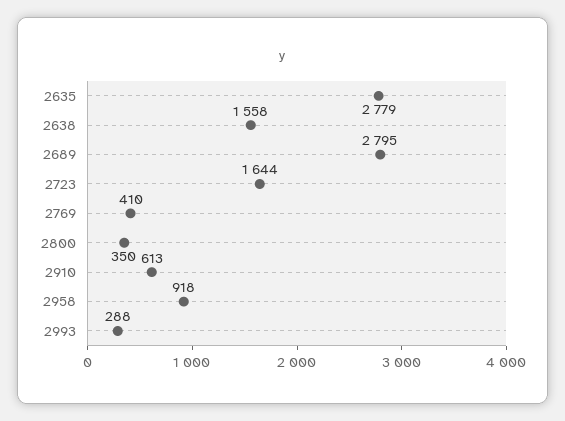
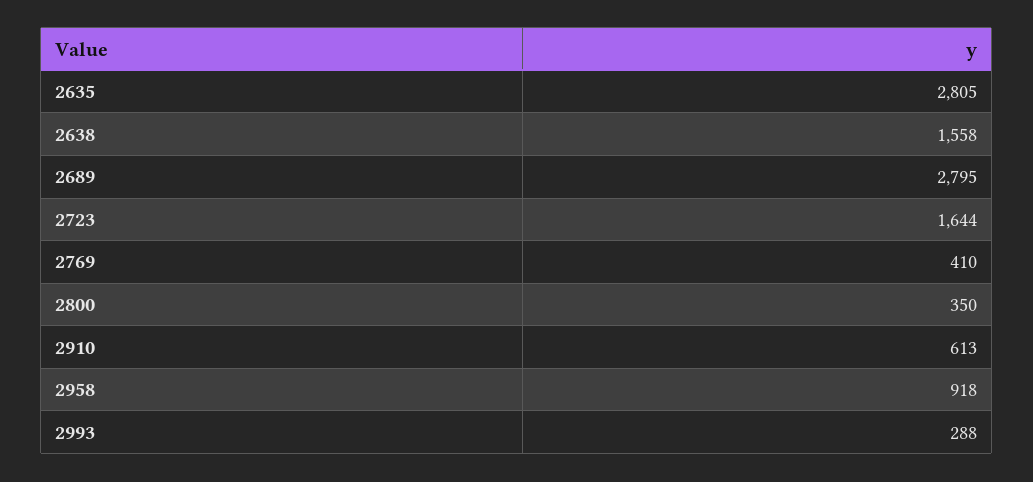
  {
-   "2635": 2779,
+   "2635": 2805,
    "2638": 1558,
    "2689": 2795,
    "2723": 1644,
    "2769": 410,
    "2800": 350,
    "2910": 613,
    "2958": 918,
    "2993": 288
  }

